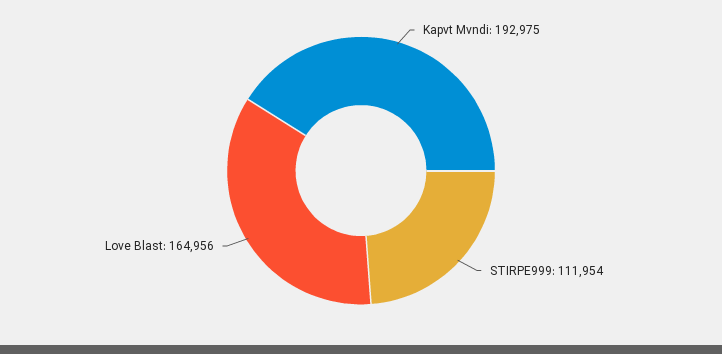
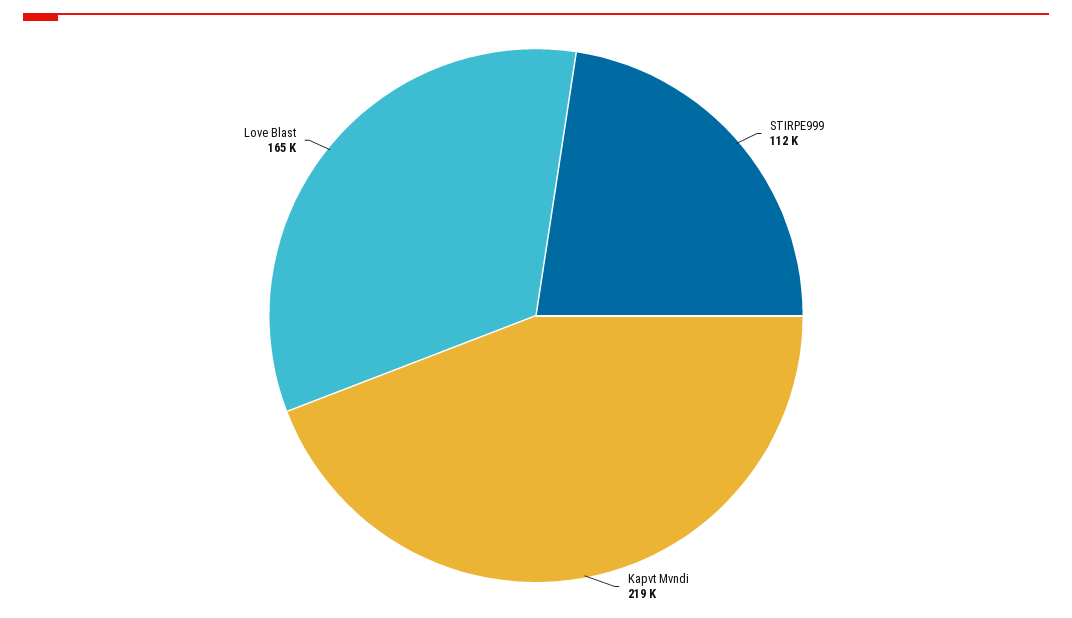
  {
-   "Kapvt Mvndi": 192975,
+   "Kapvt Mvndi": 219000,
    "STIRPE999": 111954,
    "Love Blast": 164956
  }

